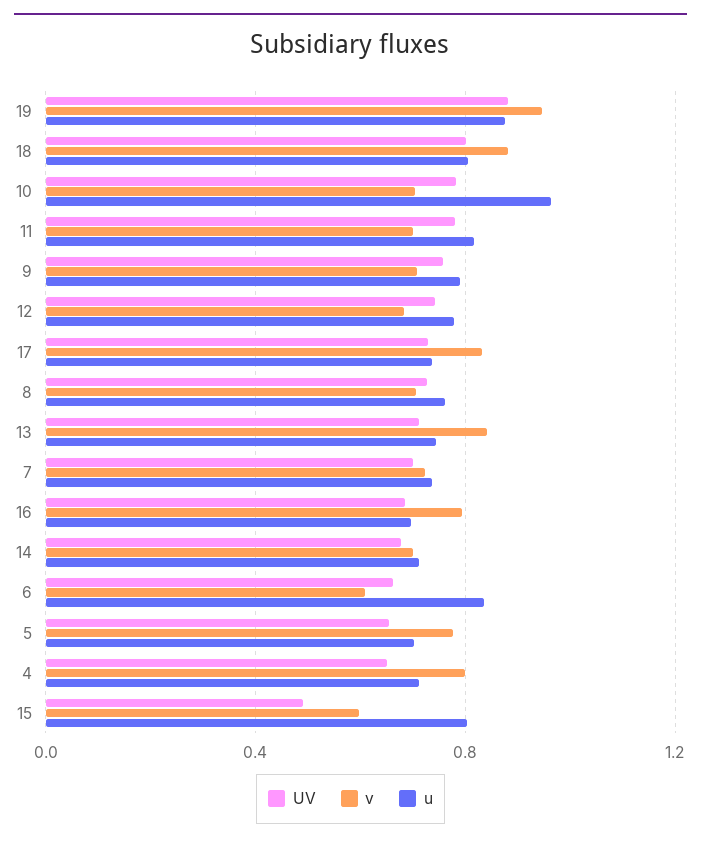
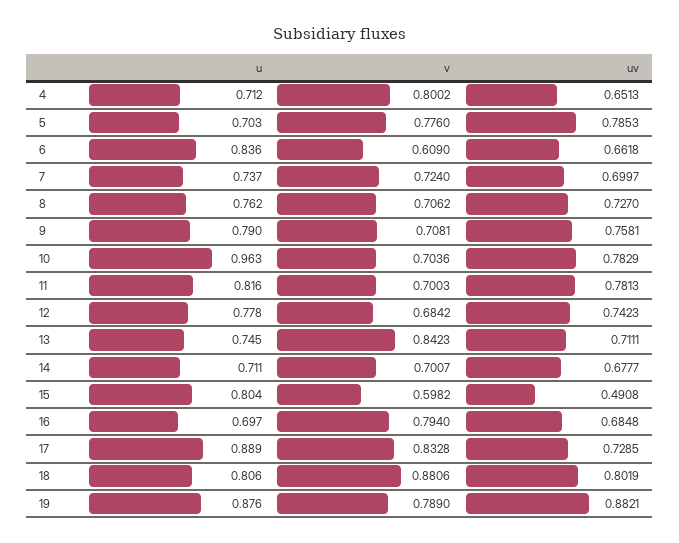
  {
    "UV": {
      "19": 0.8821,
      "18": 0.8019,
      "10": 0.7829,
      "11": 0.7813,
      "9": 0.7581,
      "12": 0.7423,
      "17": 0.7285,
      "8": 0.727,
      "13": 0.7111,
      "7": 0.6997,
      "16": 0.6848,
      "14": 0.6777,
      "6": 0.6618,
-     "5": 0.65,
+     "5": 0.7853,
      "4": 0.6513,
      "15": 0.4908
    },
    "v": {
-     "19": 0.95,
+     "19": 0.789,
      "18": 0.8806,
      "10": 0.7036,
      "11": 0.7003,
      "9": 0.7081,
      "12": 0.6842,
      "17": 0.8328,
      "8": 0.7062,
      "13": 0.8423,
      "7": 0.724,
      "16": 0.794,
      "14": 0.7007,
      "6": 0.609,
      "5": 0.776,
      "4": 0.8002,
      "15": 0.5982
    },
    "u": {
      "19": 0.876,
      "18": 0.806,
      "10": 0.963,
      "11": 0.816,
      "9": 0.79,
      "12": 0.778,
-     "17": 0.75,
+     "17": 0.889,
      "8": 0.762,
      "13": 0.745,
      "7": 0.737,
      "16": 0.697,
      "14": 0.711,
      "6": 0.836,
      "5": 0.703,
      "4": 0.712,
      "15": 0.804
    }
  }

